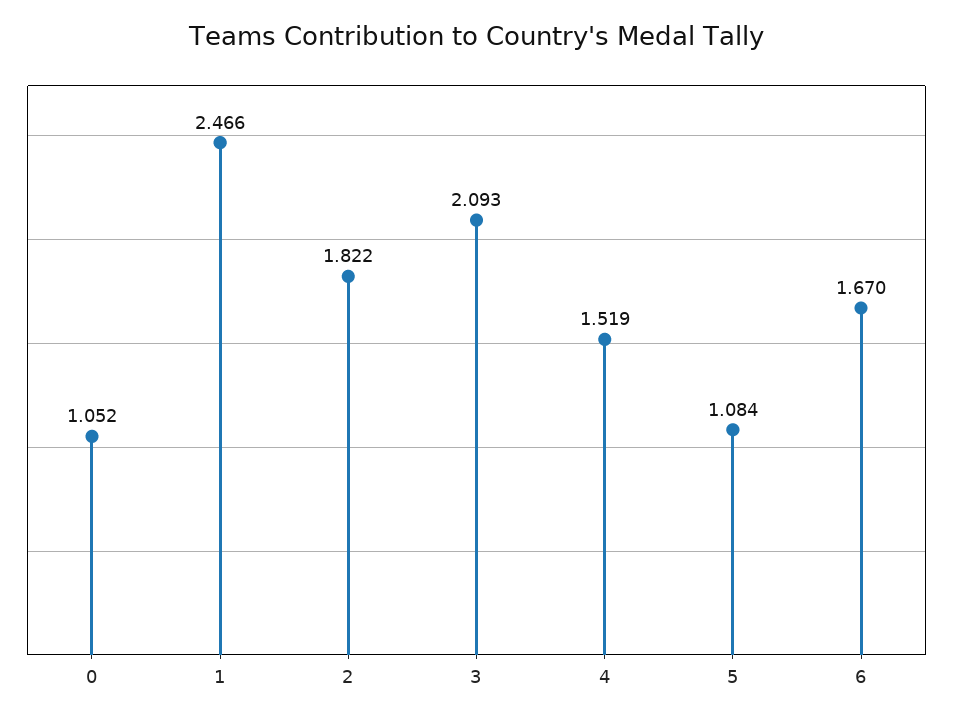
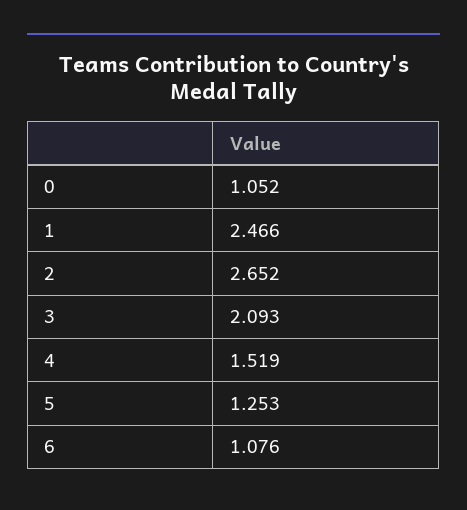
  {
    "0": 1.052,
    "1": 2.466,
-   "2": 1.822,
+   "2": 2.652,
    "3": 2.093,
    "4": 1.519,
-   "5": 1.084,
+   "5": 1.253,
-   "6": 1.67
+   "6": 1.076
  }

